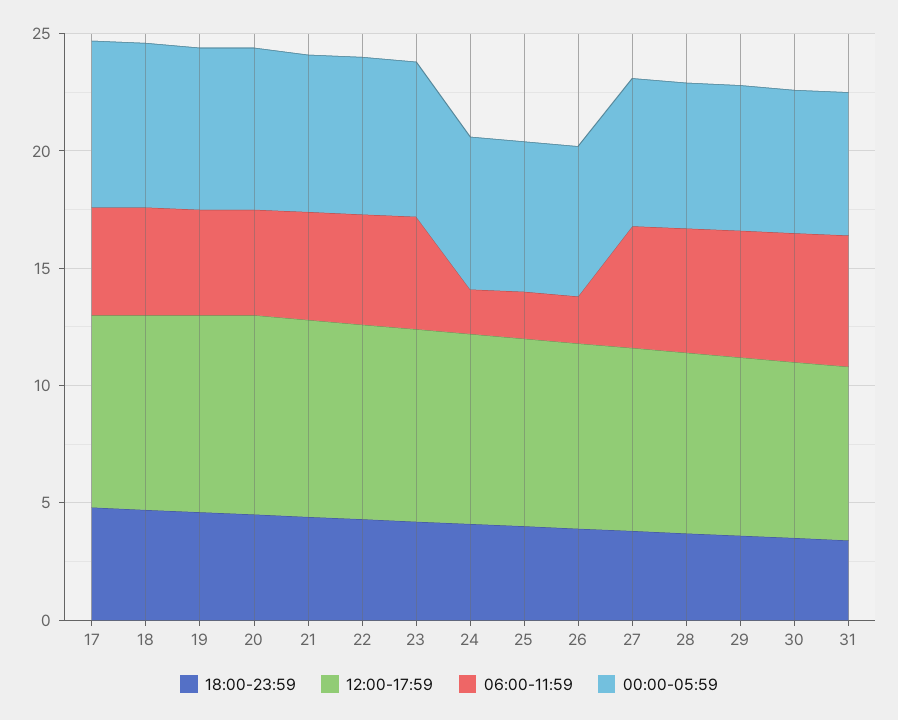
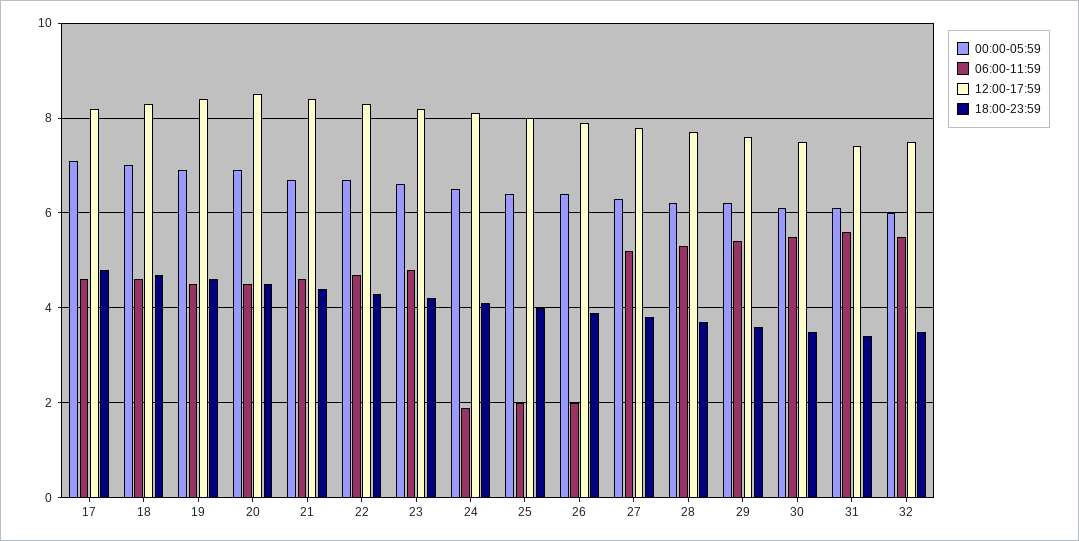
  {
    "18:00-23:59": {
      "17": 5,
      "18": 4.5,
      "19": 4.5,
      "20": 4.5,
      "21": 4.5,
      "22": 4.5,
      "23": 4,
      "24": 4,
      "25": 4,
      "26": 4,
      "27": 4,
      "28": 3.5,
      "29": 3.5,
      "30": 3.5,
-     "31": 3.5
+     "31": 3.5,
+     "32": 3.5
    },
    "12:00-17:59": {
      "17": 8,
      "18": 8.5,
      "19": 8.5,
      "20": 8.5,
      "21": 8.5,
      "22": 8.5,
      "23": 8,
      "24": 8,
      "25": 8,
      "26": 8,
      "27": 8,
      "28": 7.5,
      "29": 7.5,
      "30": 7.5,
-     "31": 7.5
+     "31": 7.5,
+     "32": 7.5
    },
    "06:00-11:59": {
      "17": 4.5,
      "18": 4.5,
      "19": 4.5,
      "20": 4.5,
      "21": 4.5,
      "22": 4.5,
      "23": 5,
      "24": 2,
      "25": 2,
      "26": 2,
      "27": 5,
      "28": 5.5,
      "29": 5.5,
      "30": 5.5,
-     "31": 5.5
+     "31": 5.5,
+     "32": 5.5
    },
    "00:00-05:59": {
      "17": 7,
      "18": 7,
      "19": 7,
      "20": 7,
      "21": 6.5,
      "22": 6.5,
      "23": 6.5,
      "24": 6.5,
      "25": 6.5,
      "26": 6.5,
      "27": 6.5,
      "28": 6,
      "29": 6,
      "30": 6,
-     "31": 6
+     "31": 6,
+     "32": 6
    }
  }

